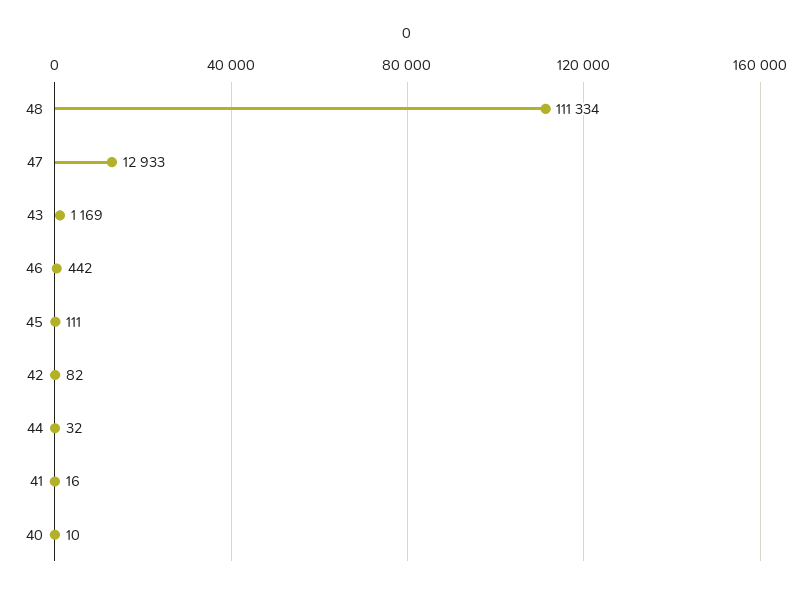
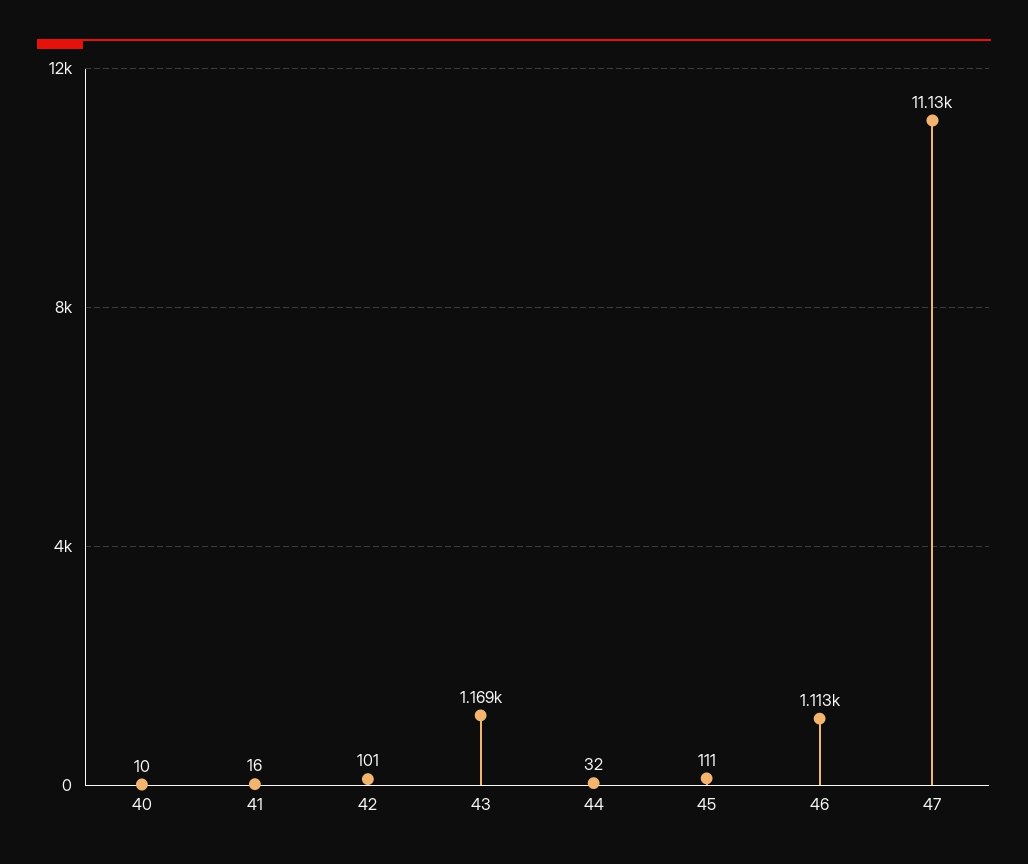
  {
-   "48": 111334,
-   "47": 12933,
+   "47": 11130,
    "43": 1169,
-   "46": 442,
+   "46": 1113,
    "45": 111,
-   "42": 82,
+   "42": 101,
    "44": 32,
    "41": 16,
    "40": 10
  }

